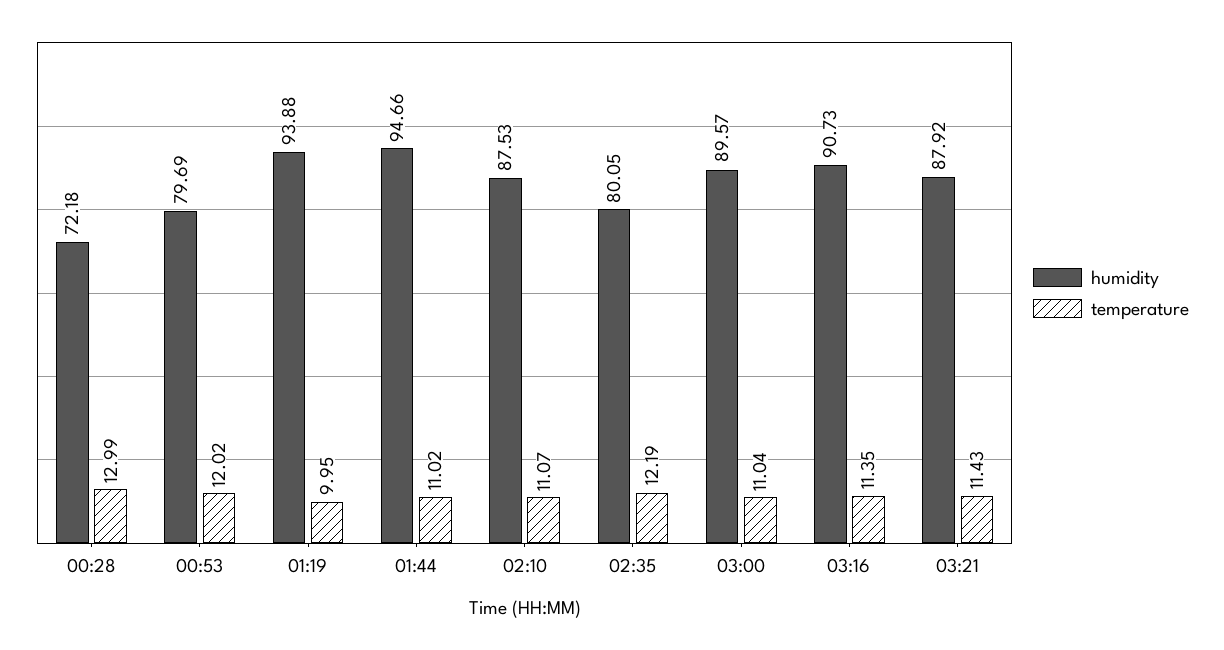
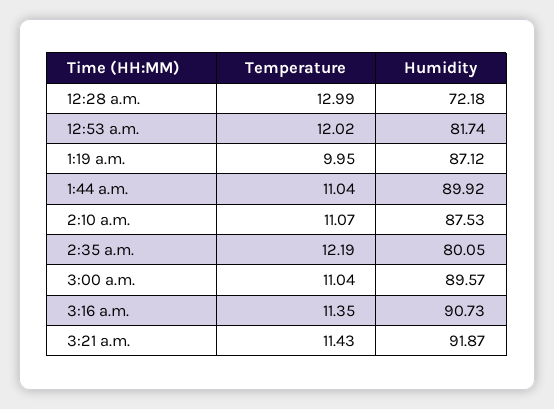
  {
    "humidity": {
      "00:28": 72.18,
-     "00:53": 79.69,
+     "00:53": 81.74,
-     "01:19": 93.88,
+     "01:19": 87.12,
-     "01:44": 94.66,
+     "01:44": 89.92,
      "02:10": 87.53,
      "02:35": 80.05,
      "03:00": 89.57,
      "03:16": 90.73,
-     "03:21": 87.92
+     "03:21": 91.87
    },
    "temperature": {
      "00:28": 12.99,
      "00:53": 12.02,
      "01:19": 9.95,
-     "01:44": 11.02,
+     "01:44": 11.04,
      "02:10": 11.07,
      "02:35": 12.19,
      "03:00": 11.04,
      "03:16": 11.35,
      "03:21": 11.43
    }
  }

